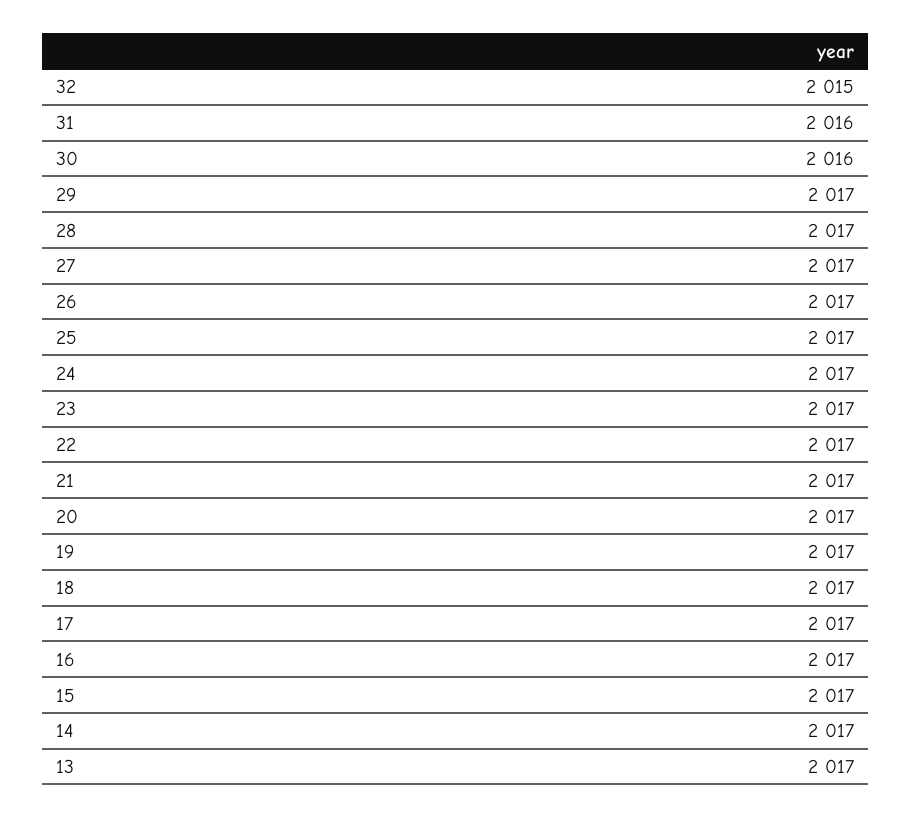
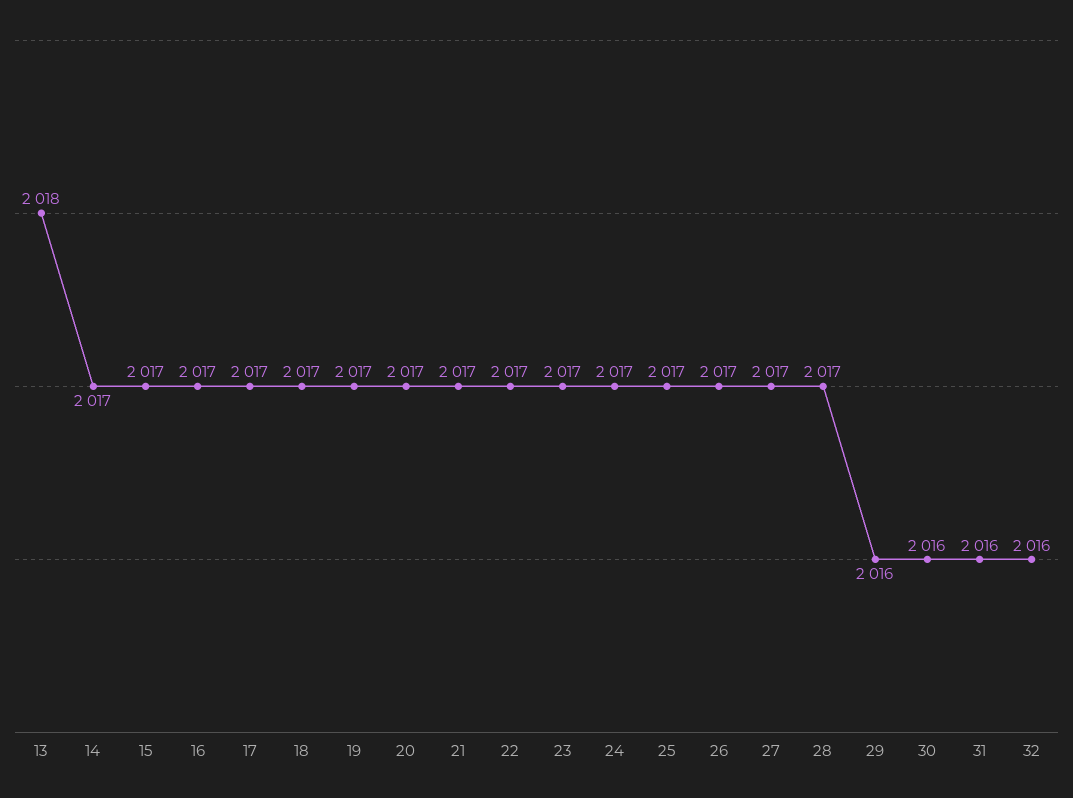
  {
-   "32": 2015,
+   "32": 2016,
    "31": 2016,
    "30": 2016,
-   "29": 2017,
+   "29": 2016,
    "28": 2017,
    "27": 2017,
    "26": 2017,
    "25": 2017,
    "24": 2017,
    "23": 2017,
    "22": 2017,
    "21": 2017,
    "20": 2017,
    "19": 2017,
    "18": 2017,
    "17": 2017,
    "16": 2017,
    "15": 2017,
    "14": 2017,
-   "13": 2017
+   "13": 2018
  }

